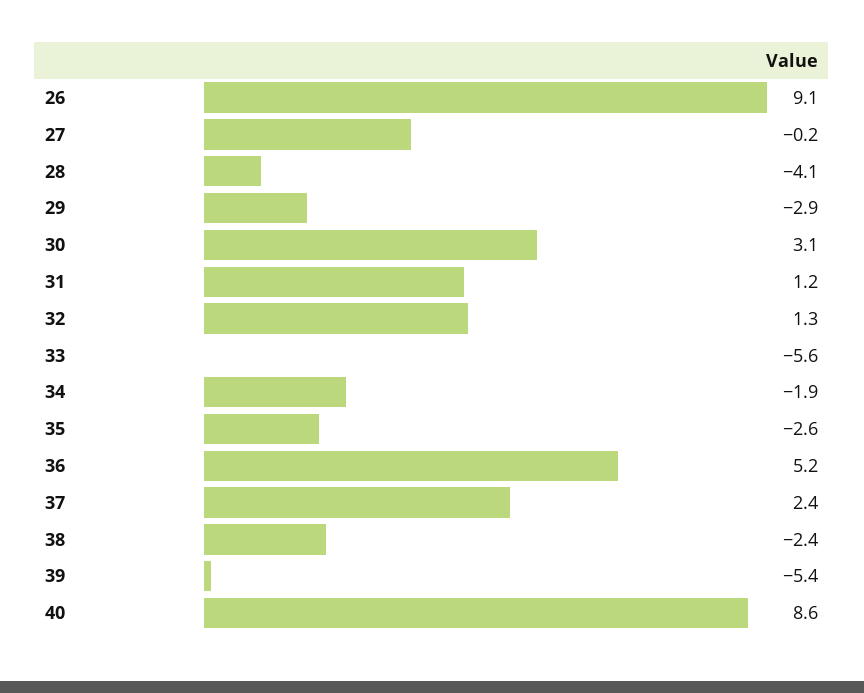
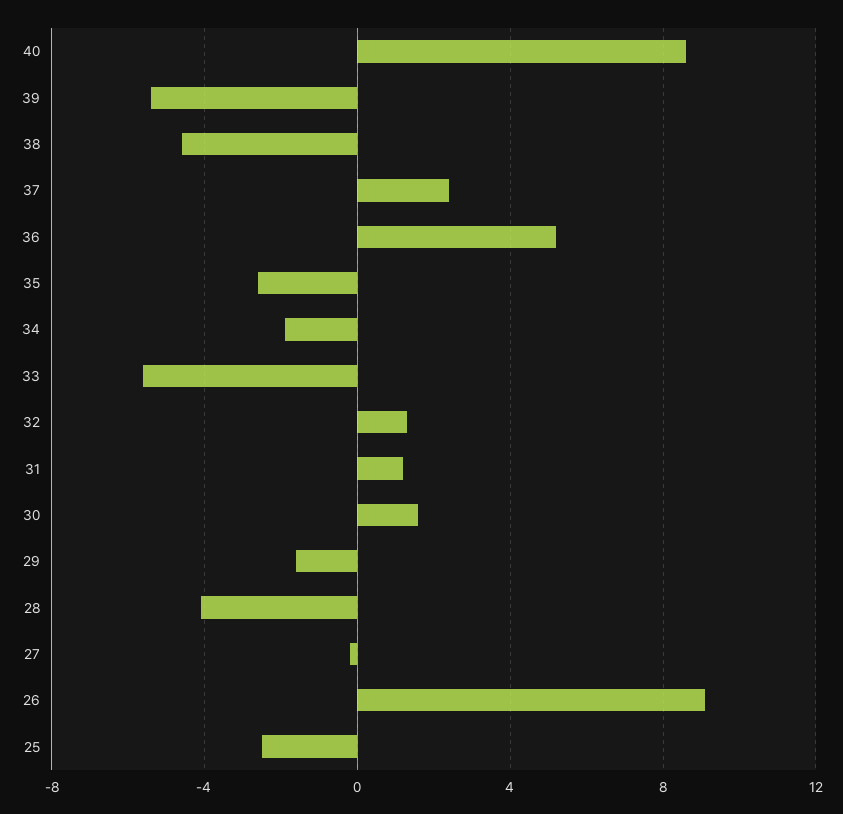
  {
    "26": 9.1,
    "27": -0.2,
    "28": -4.1,
-   "29": -2.9,
+   "29": -1.5,
-   "30": 3.1,
+   "30": 1.5,
    "31": 1.2,
    "32": 1.3,
    "33": -5.6,
    "34": -1.9,
    "35": -2.6,
    "36": 5.2,
    "37": 2.4,
-   "38": -2.4,
+   "38": -4.5,
    "39": -5.4,
-   "40": 8.6
+   "40": 8.6,
+   "25": -2.5
  }

